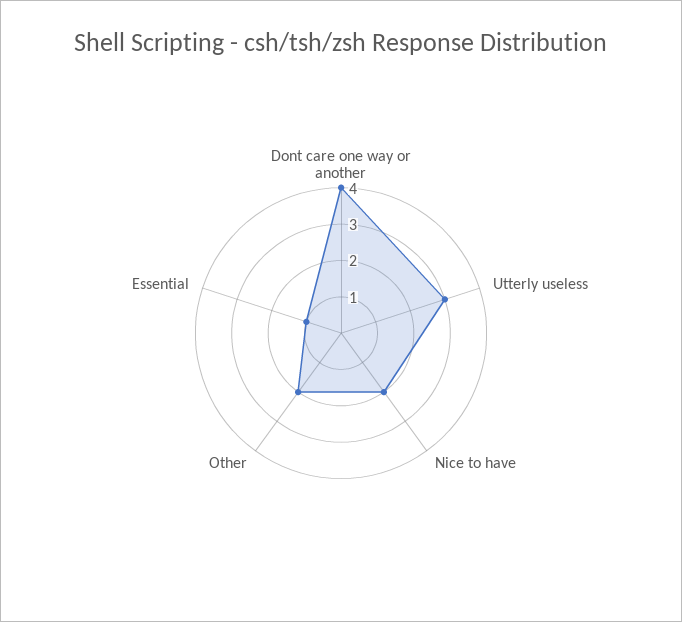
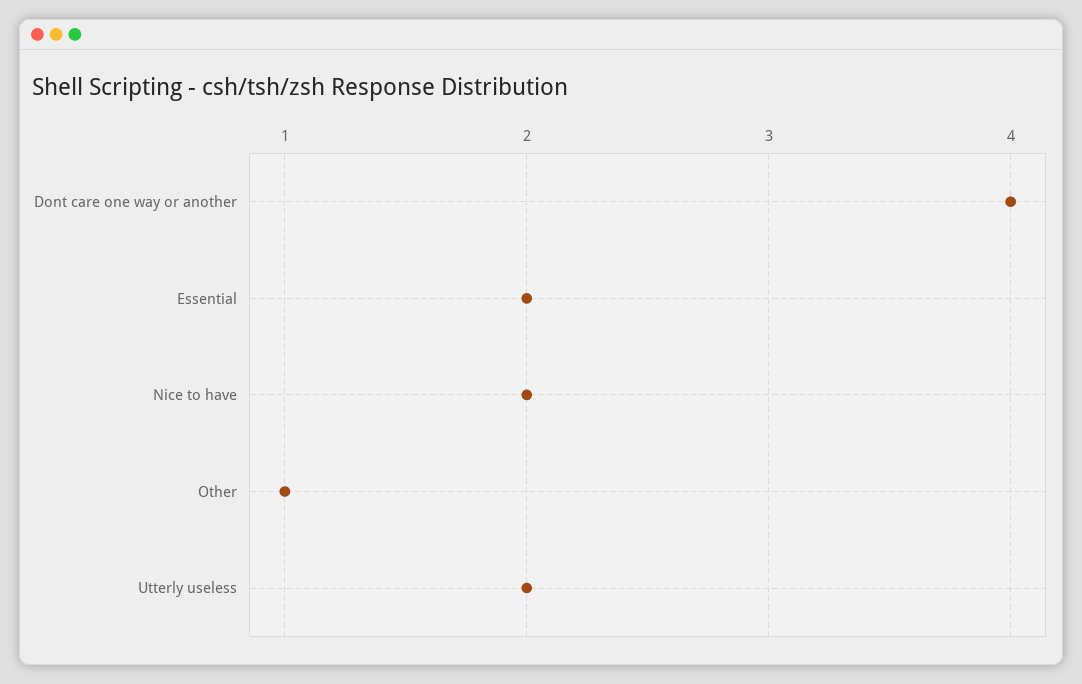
  {
    "Dont care one way or another": 4,
-   "Utterly useless": 3,
+   "Utterly useless": 2,
    "Nice to have": 2,
-   "Other": 2,
+   "Other": 1,
-   "Essential": 1
+   "Essential": 2
  }

